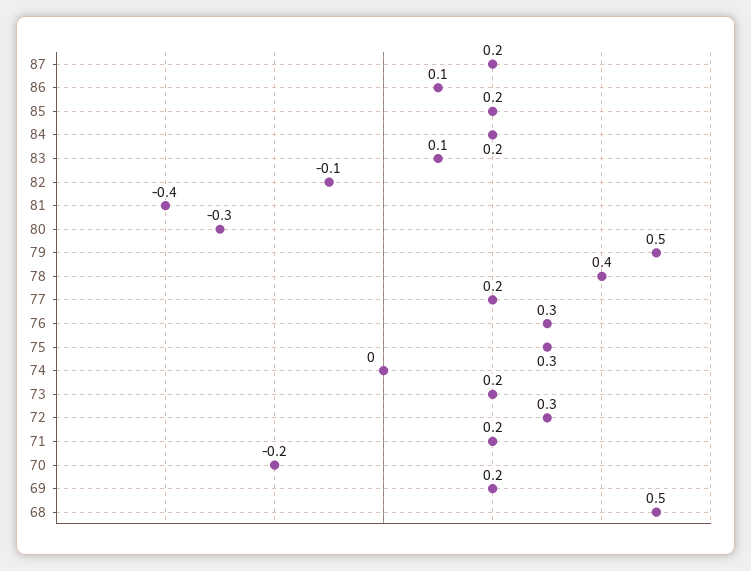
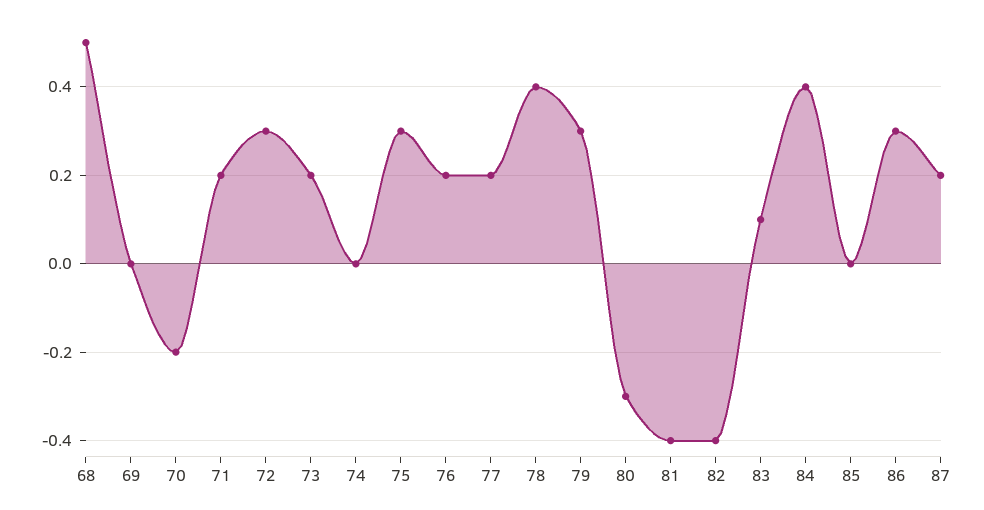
  {
    "87": 0.2,
-   "86": 0.1,
+   "86": 0.3,
-   "85": 0.2,
+   "85": 0,
-   "84": 0.2,
+   "84": 0.4,
    "83": 0.1,
-   "82": -0.1,
+   "82": -0.4,
    "81": -0.4,
    "80": -0.3,
-   "79": 0.5,
+   "79": 0.3,
    "78": 0.4,
    "77": 0.2,
-   "76": 0.3,
+   "76": 0.2,
    "75": 0.3,
    "74": 0,
    "73": 0.2,
    "72": 0.3,
    "71": 0.2,
    "70": -0.2,
-   "69": 0.2,
+   "69": 0,
    "68": 0.5
  }

